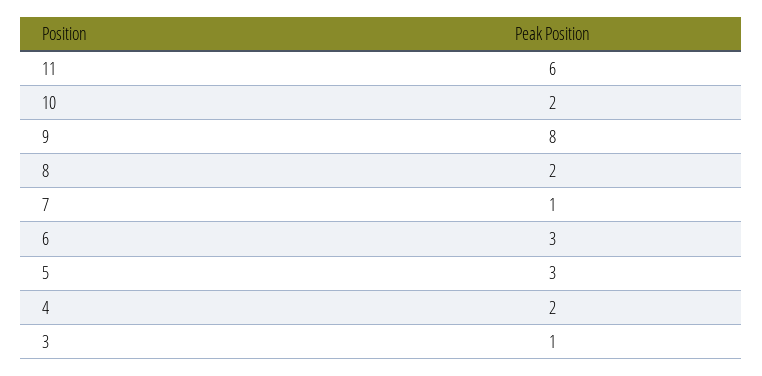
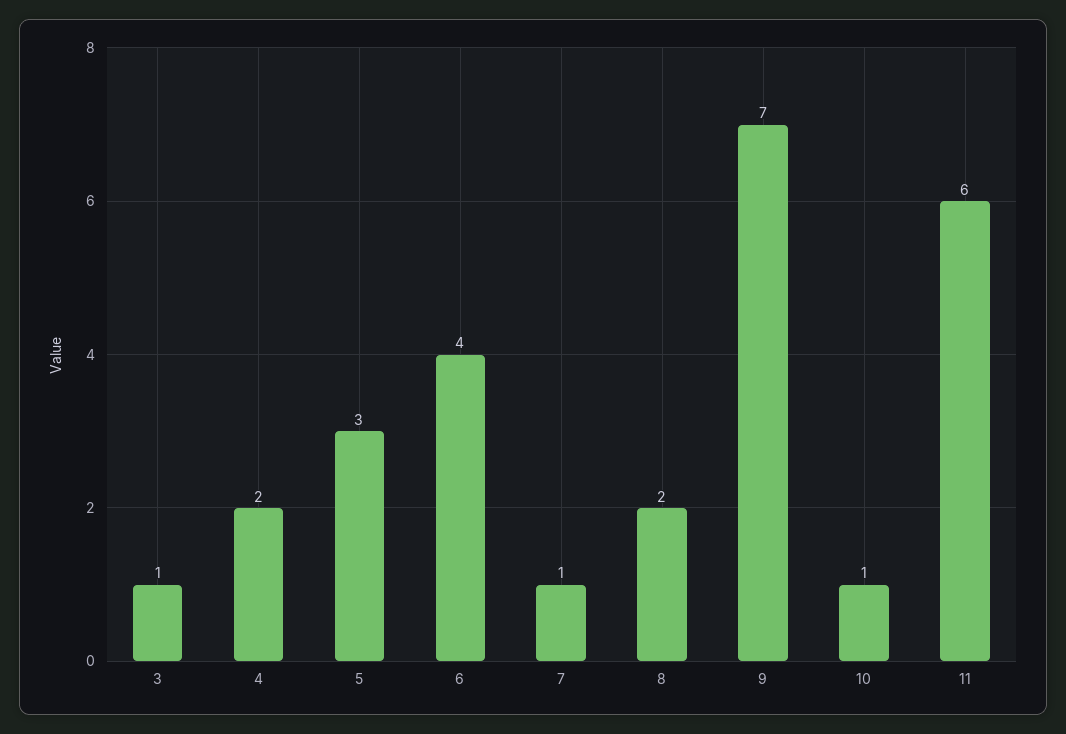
  {
    "11": 6,
-   "10": 2,
+   "10": 1,
-   "9": 8,
+   "9": 7,
    "8": 2,
    "7": 1,
-   "6": 3,
+   "6": 4,
    "5": 3,
    "4": 2,
    "3": 1
  }

